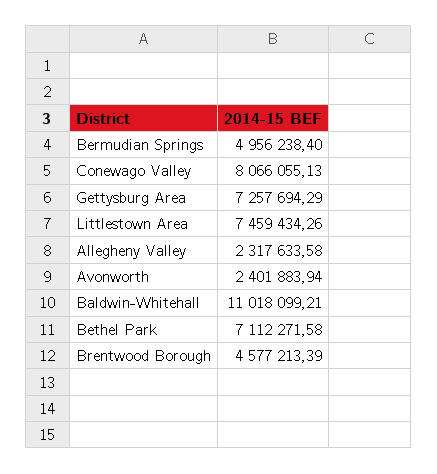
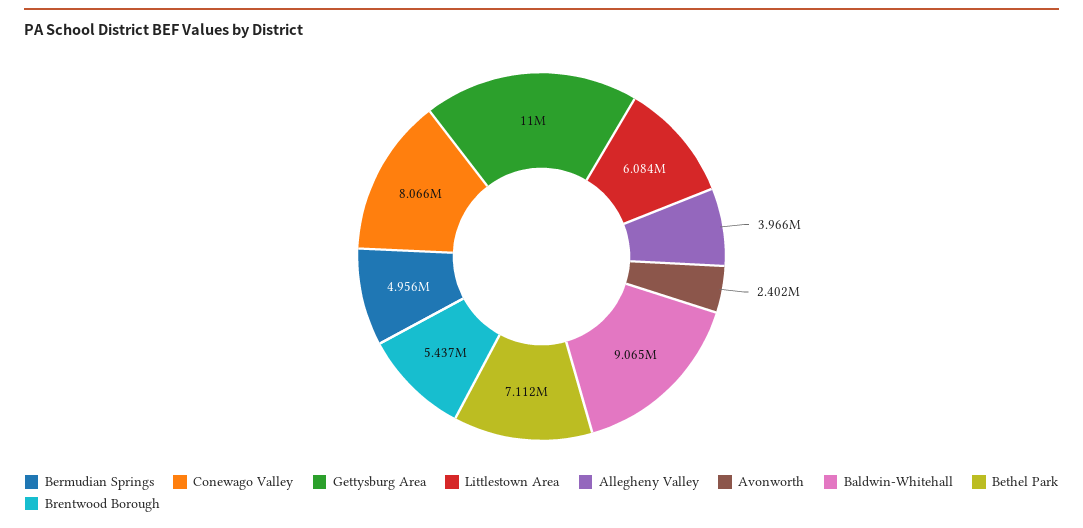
  {
    "Bermudian Springs": 4956238.4,
    "Conewago Valley": 8066055.13,
-   "Gettysburg Area": 7257694.29,
+   "Gettysburg Area": 11000000,
-   "Littlestown Area": 7459434.26,
+   "Littlestown Area": 6084000,
-   "Allegheny Valley": 2317633.58,
+   "Allegheny Valley": 3966000,
    "Avonworth": 2401883.94,
-   "Baldwin-Whitehall": 11018099.21,
+   "Baldwin-Whitehall": 9065000,
    "Bethel Park": 7112271.58,
-   "Brentwood Borough": 4577213.39
+   "Brentwood Borough": 5437000
  }

